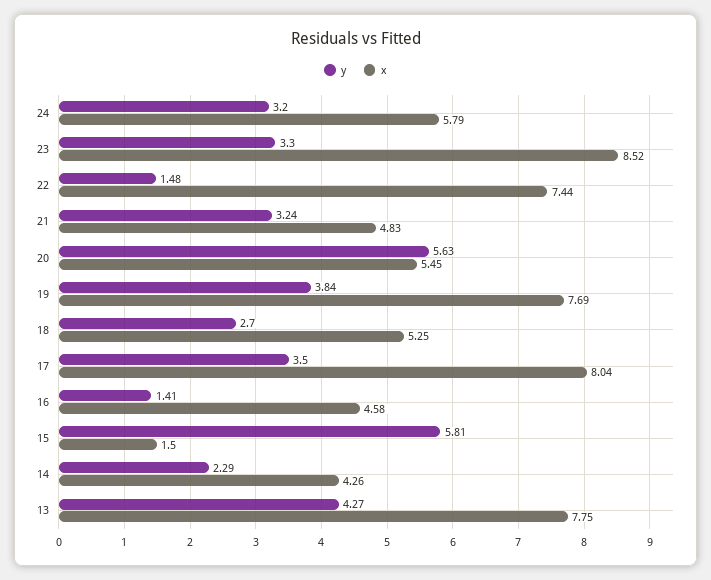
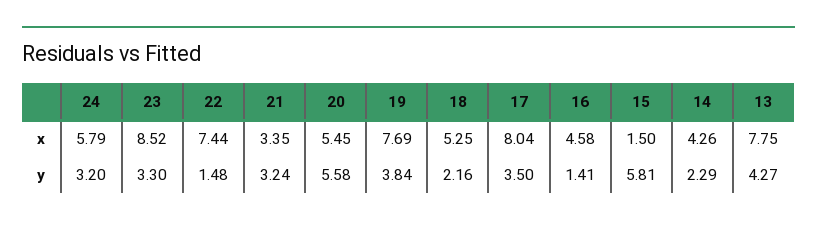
  {
    "y": {
      "24": 3.2,
      "23": 3.3,
      "22": 1.48,
      "21": 3.24,
-     "20": 5.63,
+     "20": 5.58,
      "19": 3.84,
-     "18": 2.7,
+     "18": 2.16,
      "17": 3.5,
      "16": 1.41,
      "15": 5.81,
      "14": 2.29,
      "13": 4.27
    },
    "x": {
      "24": 5.79,
      "23": 8.52,
      "22": 7.44,
-     "21": 4.83,
+     "21": 3.35,
      "20": 5.45,
      "19": 7.69,
      "18": 5.25,
      "17": 8.04,
      "16": 4.58,
      "15": 1.5,
      "14": 4.26,
      "13": 7.75
    }
  }

